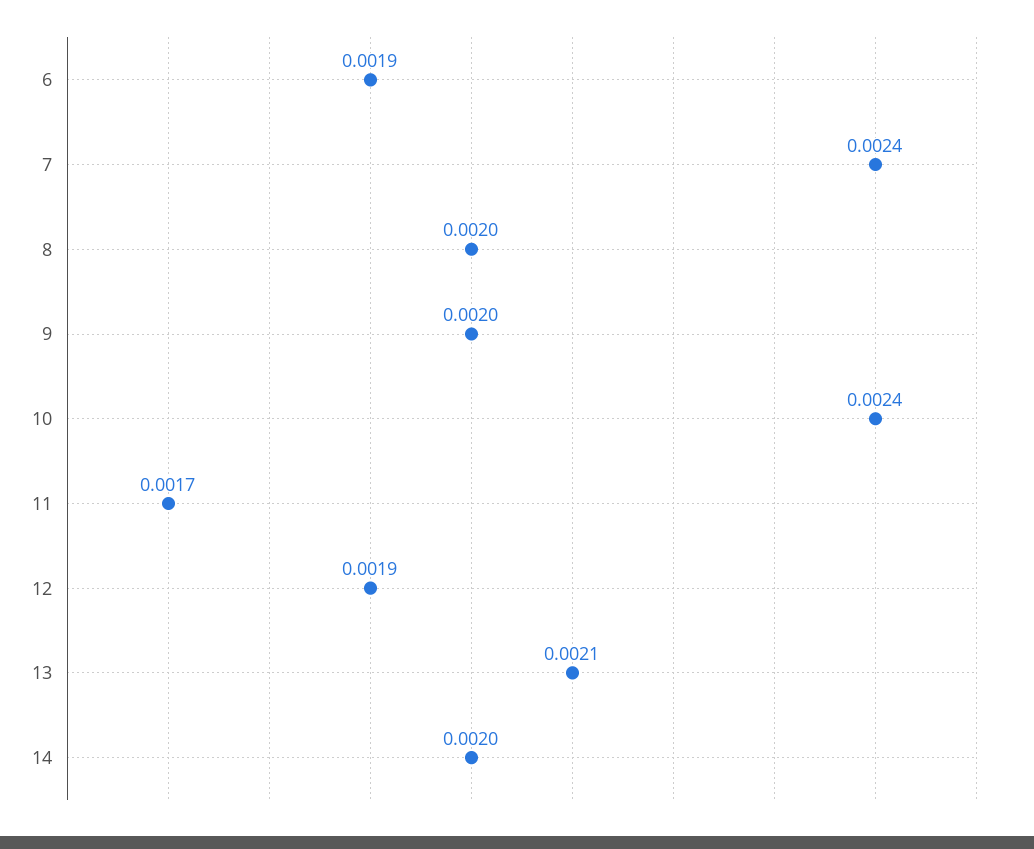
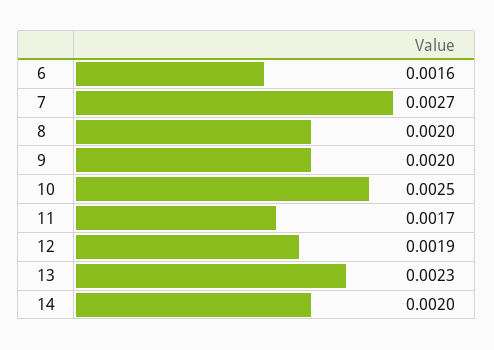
  {
-   "6": 0.0019,
+   "6": 0.0016,
-   "7": 0.0024,
+   "7": 0.0027,
    "8": 0.002,
    "9": 0.002,
-   "10": 0.0024,
+   "10": 0.0025,
    "11": 0.0017,
    "12": 0.0019,
-   "13": 0.0021,
+   "13": 0.0023,
    "14": 0.002
  }

